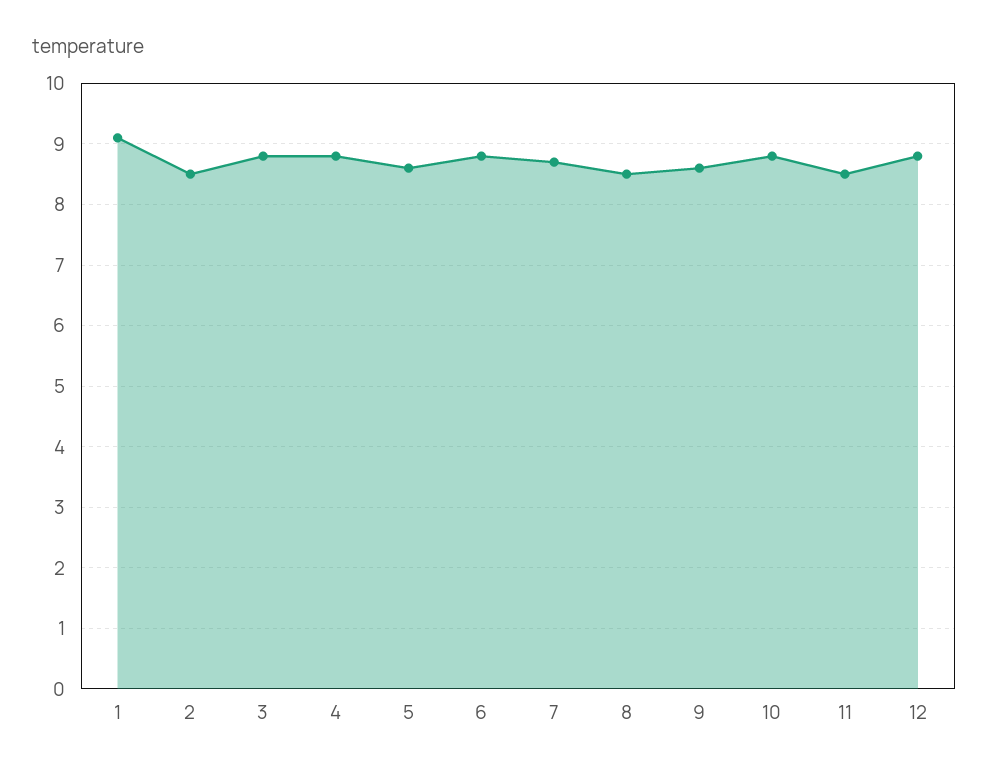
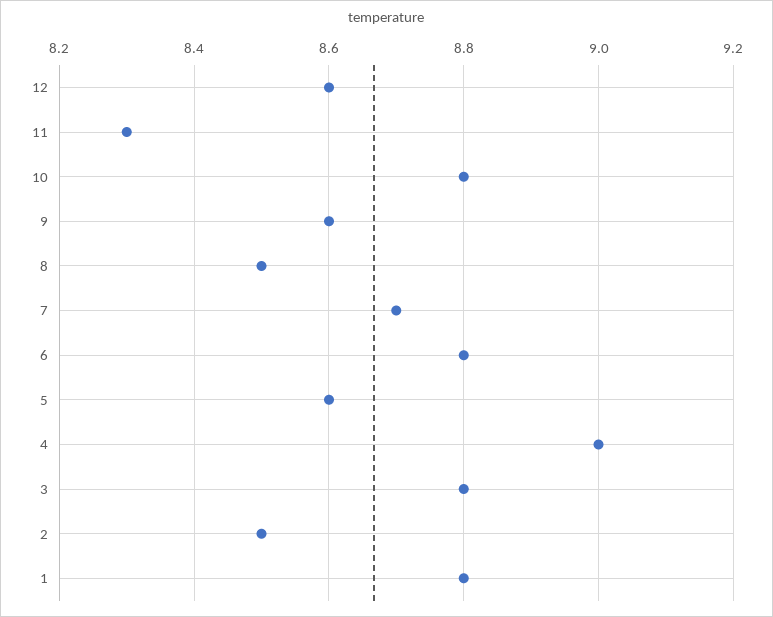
  {
-   "1": 9.1,
+   "1": 8.8,
    "2": 8.5,
    "3": 8.8,
-   "4": 8.8,
+   "4": 9,
    "5": 8.6,
    "6": 8.8,
    "7": 8.7,
    "8": 8.5,
    "9": 8.6,
    "10": 8.8,
-   "11": 8.5,
+   "11": 8.3,
-   "12": 8.8
+   "12": 8.6
  }

